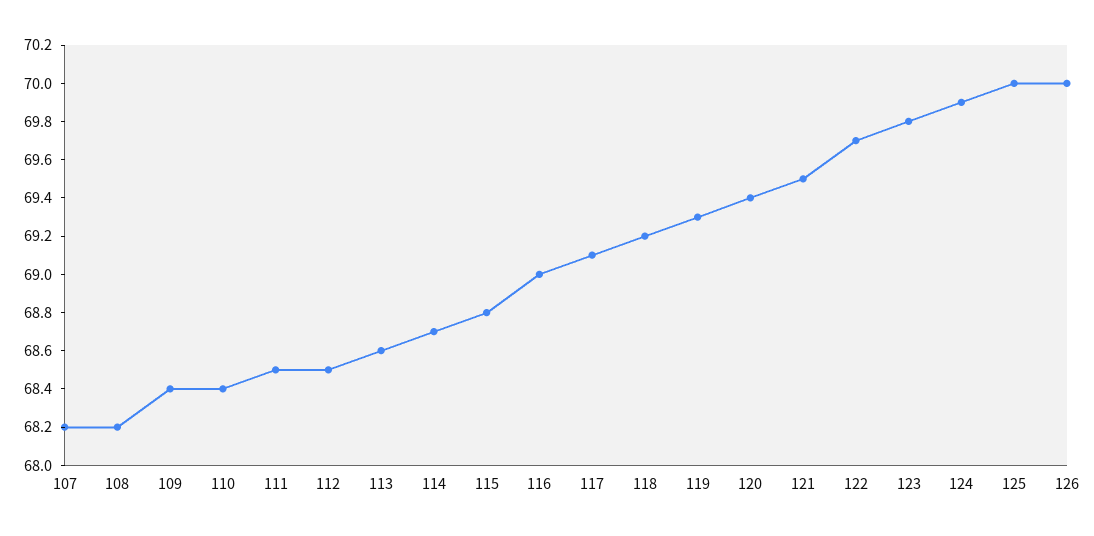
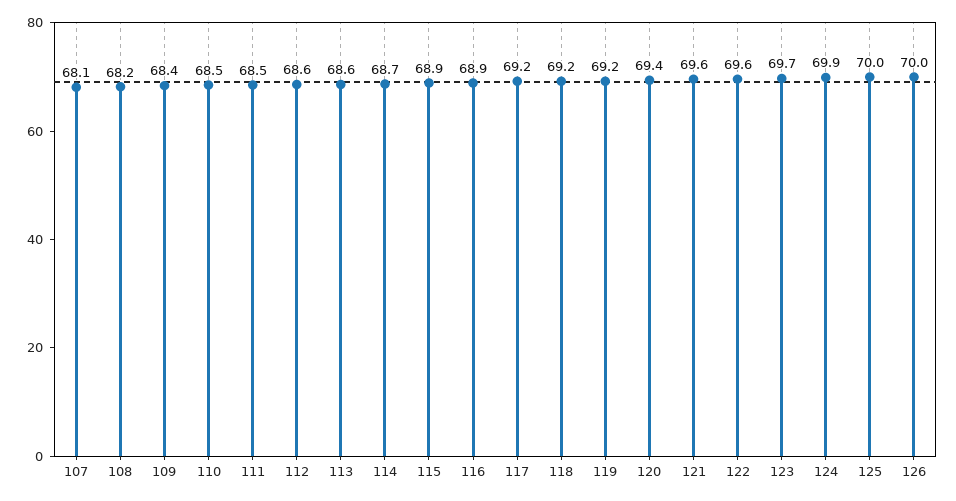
  {
-   "107": 68.2,
+   "107": 68.1,
    "108": 68.2,
    "109": 68.4,
-   "110": 68.4,
+   "110": 68.5,
    "111": 68.5,
-   "112": 68.5,
+   "112": 68.6,
    "113": 68.6,
    "114": 68.7,
-   "115": 68.8,
+   "115": 68.9,
-   "116": 69,
+   "116": 68.9,
-   "117": 69.1,
+   "117": 69.2,
    "118": 69.2,
-   "119": 69.3,
+   "119": 69.2,
    "120": 69.4,
-   "121": 69.5,
+   "121": 69.6,
-   "122": 69.7,
+   "122": 69.6,
-   "123": 69.8,
+   "123": 69.7,
    "124": 69.9,
    "125": 70,
    "126": 70
  }

